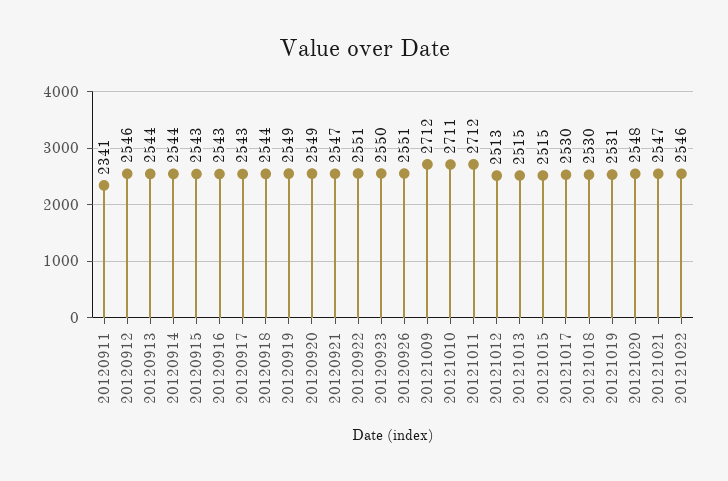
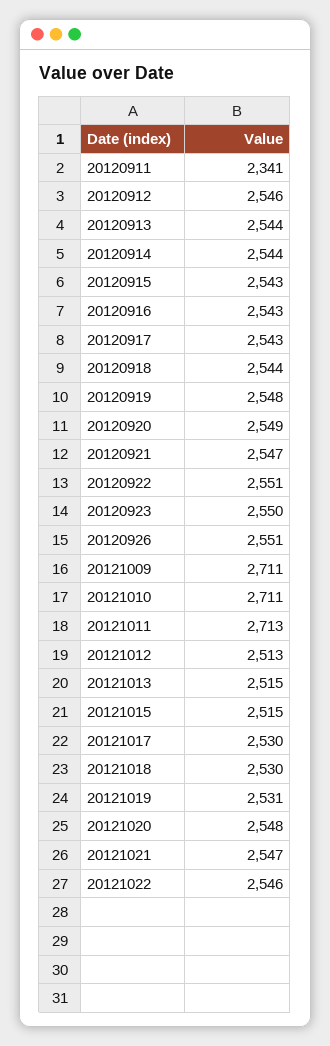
  {
    "20120911": 2341,
    "20120912": 2546,
    "20120913": 2544,
    "20120914": 2544,
    "20120915": 2543,
    "20120916": 2543,
    "20120917": 2543,
    "20120918": 2544,
-   "20120919": 2549,
+   "20120919": 2548,
    "20120920": 2549,
    "20120921": 2547,
    "20120922": 2551,
    "20120923": 2550,
    "20120926": 2551,
-   "20121009": 2712,
+   "20121009": 2711,
    "20121010": 2711,
-   "20121011": 2712,
+   "20121011": 2713,
    "20121012": 2513,
    "20121013": 2515,
    "20121015": 2515,
    "20121017": 2530,
    "20121018": 2530,
    "20121019": 2531,
    "20121020": 2548,
    "20121021": 2547,
    "20121022": 2546
  }

